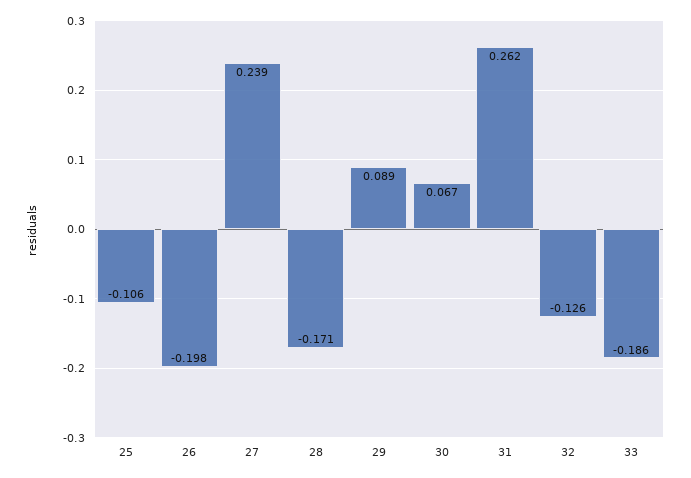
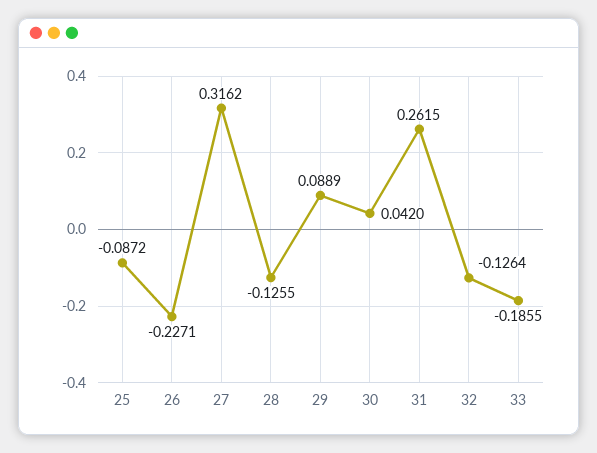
  {
-   "25": -0.106,
+   "25": -0.0872,
-   "26": -0.198,
+   "26": -0.2271,
-   "27": 0.239,
+   "27": 0.3162,
-   "28": -0.171,
+   "28": -0.1255,
    "29": 0.0889,
-   "30": 0.067,
+   "30": 0.042,
    "31": 0.2615,
    "32": -0.1264,
    "33": -0.1855
  }

